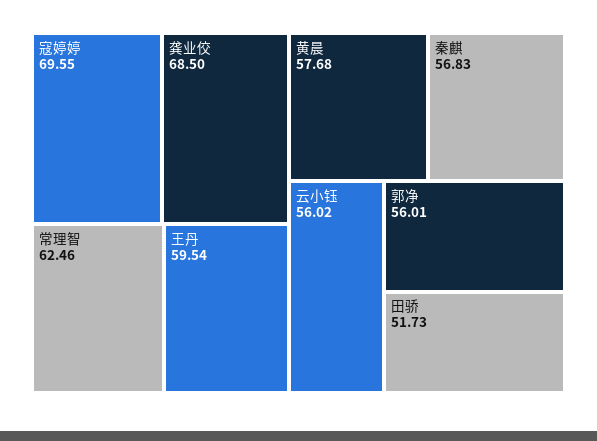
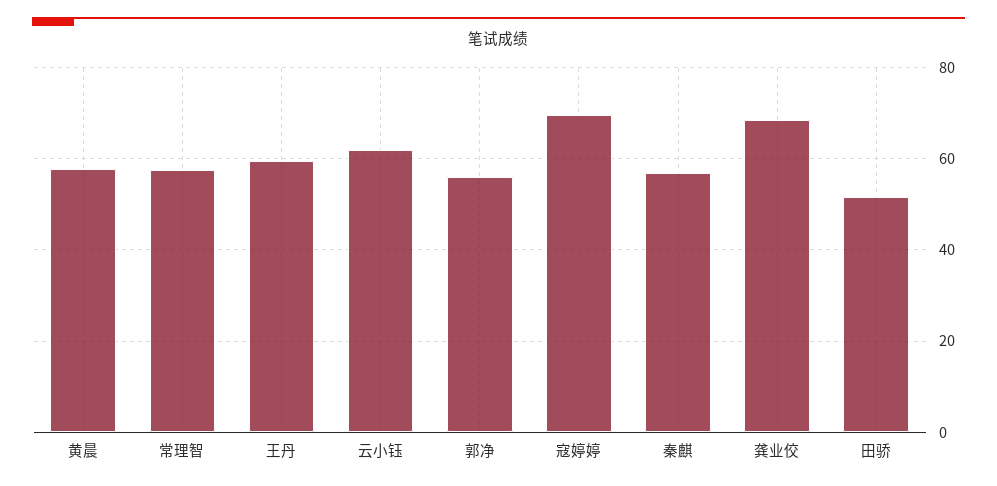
  {
    "寇婷婷": 69.55,
    "龚业佼": 68.5,
-   "常理智": 62.46,
+   "常理智": 58,
    "王丹": 59.54,
    "黄晨": 57.68,
    "秦麒": 56.83,
-   "云小钰": 56.02,
+   "云小钰": 62,
    "郭净": 56.01,
    "田骄": 51.73
  }

